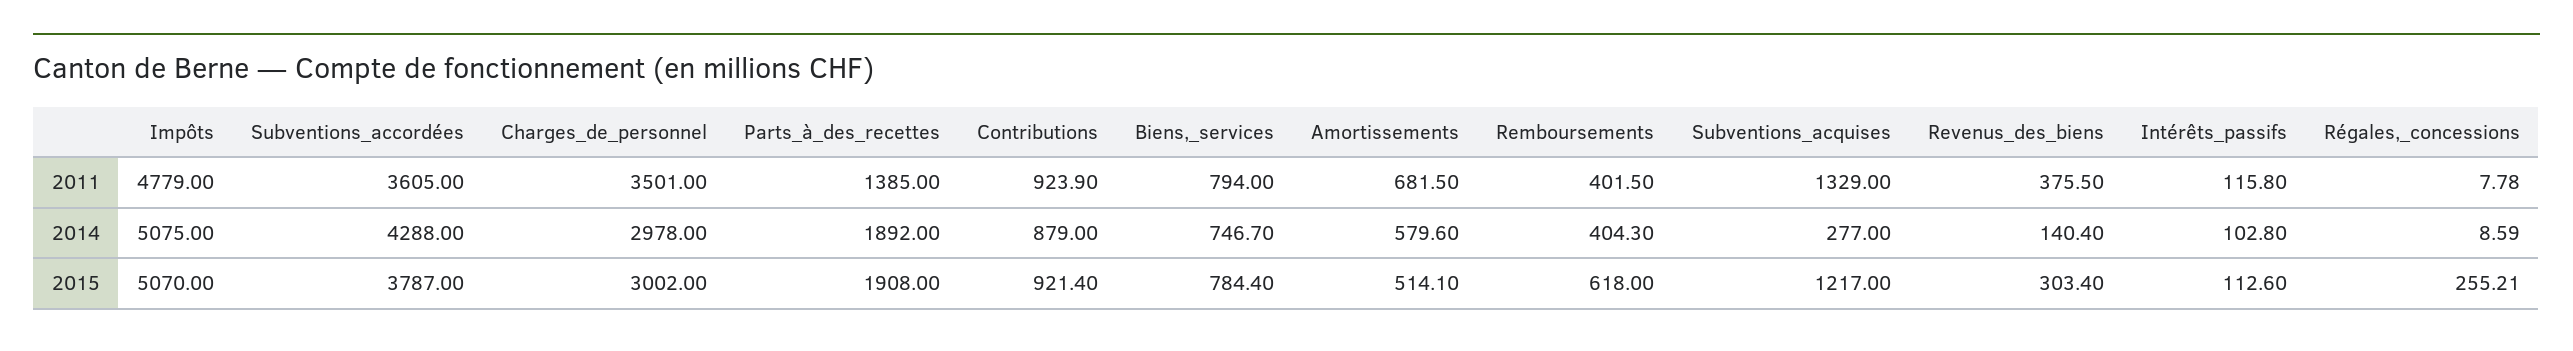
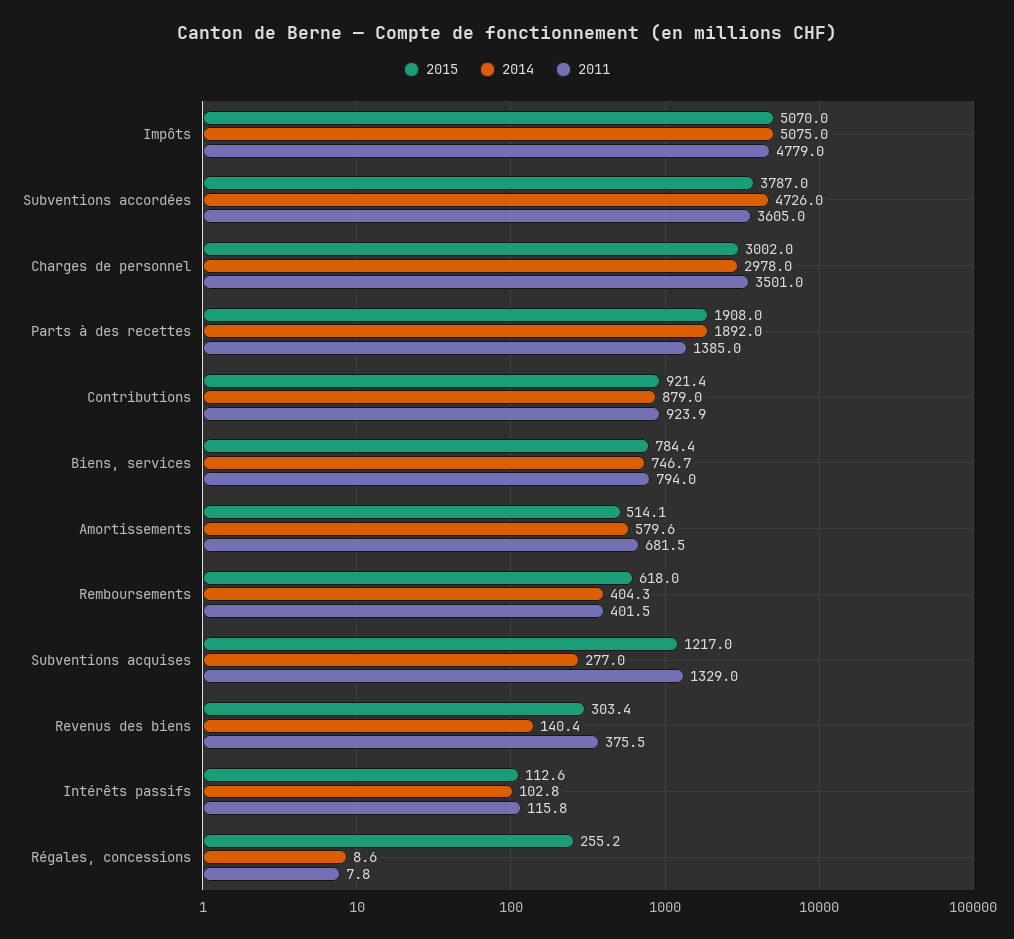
  {
    "2011": {
      "Impôts": 4779,
      "Subventions_accordées": 3605,
      "Charges_de_personnel": 3501,
      "Parts_à_des_recettes": 1385,
      "Contributions": 923.9,
      "Biens,_services": 794,
      "Amortissements": 681.5,
      "Remboursements": 401.5,
      "Subventions_acquises": 1329,
      "Revenus_des_biens": 375.5,
      "Intérêts_passifs": 115.8,
      "Régales,_concessions": 7.78
    },
    "2014": {
      "Impôts": 5075,
-     "Subventions_accordées": 4288,
+     "Subventions_accordées": 4726,
      "Charges_de_personnel": 2978,
      "Parts_à_des_recettes": 1892,
      "Contributions": 879,
      "Biens,_services": 746.7,
      "Amortissements": 579.6,
      "Remboursements": 404.3,
      "Subventions_acquises": 277,
      "Revenus_des_biens": 140.4,
      "Intérêts_passifs": 102.8,
      "Régales,_concessions": 8.59
    },
    "2015": {
      "Impôts": 5070,
      "Subventions_accordées": 3787,
      "Charges_de_personnel": 3002,
      "Parts_à_des_recettes": 1908,
      "Contributions": 921.4,
      "Biens,_services": 784.4,
      "Amortissements": 514.1,
      "Remboursements": 618,
      "Subventions_acquises": 1217,
      "Revenus_des_biens": 303.4,
      "Intérêts_passifs": 112.6,
      "Régales,_concessions": 255.21
    }
  }

